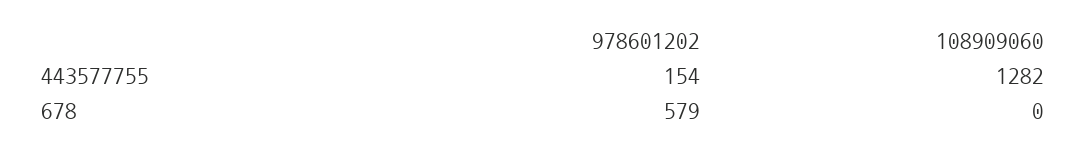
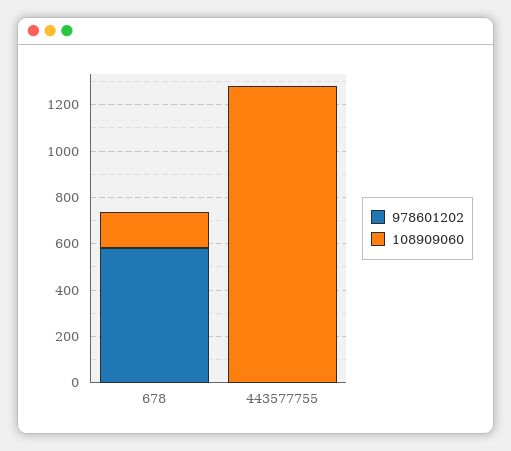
  {
    "978601202": {
-     "443577755": 154,
+     "443577755": 0,
      "678": 579
    },
    "108909060": {
      "443577755": 1282,
-     "678": 0
+     "678": 150
    }
  }

